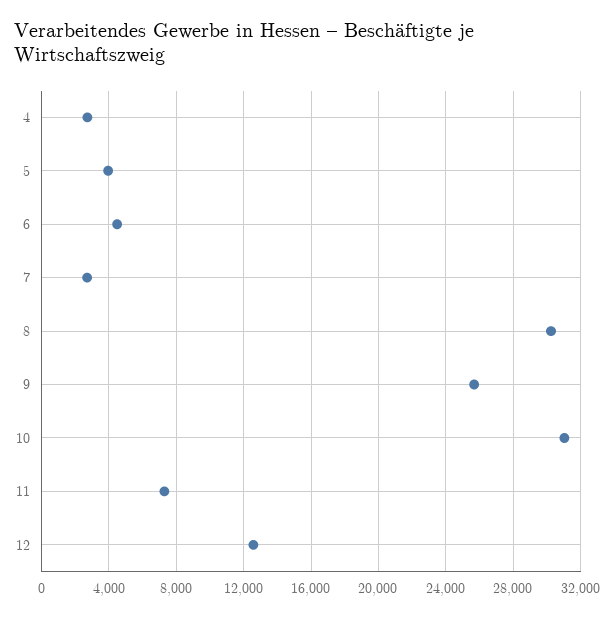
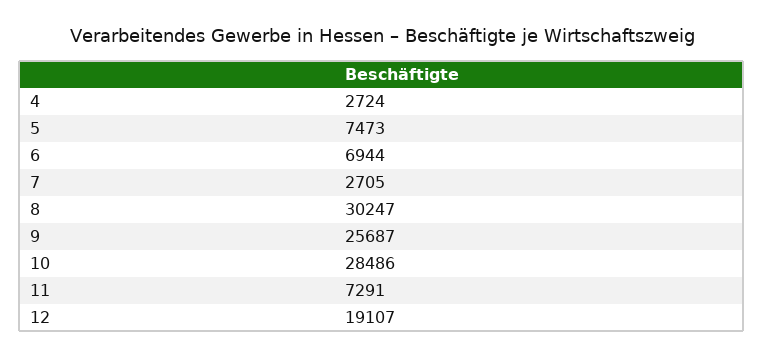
  {
    "4": 2724,
-   "5": 4000,
+   "5": 7473,
-   "6": 4500,
+   "6": 6944,
    "7": 2705,
    "8": 30247,
    "9": 25687,
-   "10": 31000,
+   "10": 28486,
    "11": 7291,
-   "12": 12500
+   "12": 19107
  }

